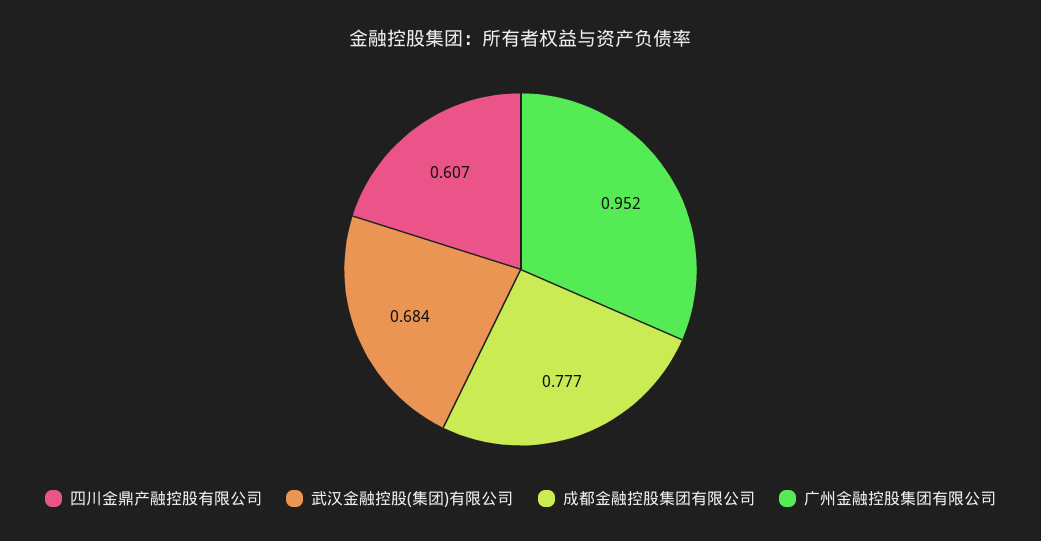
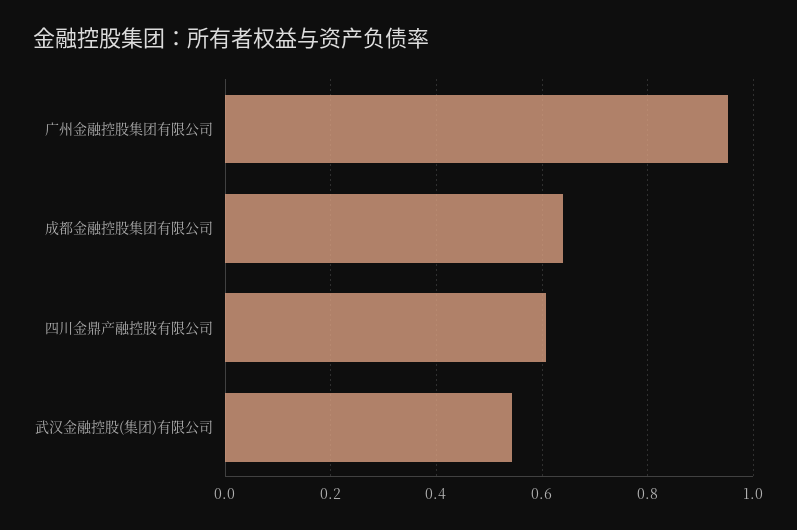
  {
    "四川金鼎产融控股有限公司": 0.607,
-   "武汉金融控股(集团)有限公司": 0.684,
+   "武汉金融控股(集团)有限公司": 0.54,
-   "成都金融控股集团有限公司": 0.777,
+   "成都金融控股集团有限公司": 0.64,
    "广州金融控股集团有限公司": 0.952
  }

